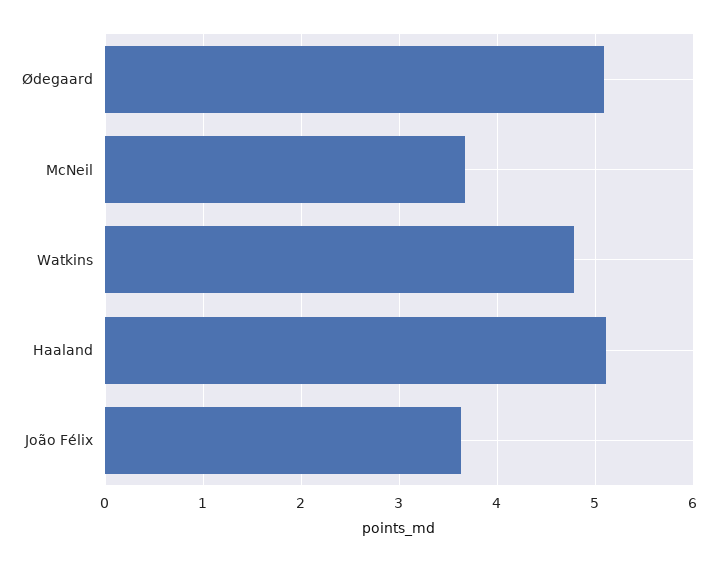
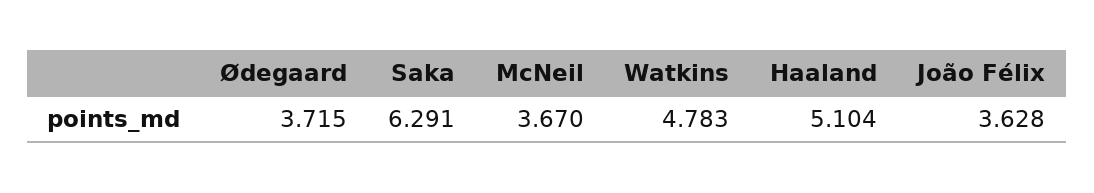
  {
-   "Ødegaard": 5.1,
+   "Ødegaard": 3.715,
    "McNeil": 3.67,
    "Watkins": 4.783,
    "Haaland": 5.104,
-   "João Félix": 3.628
+   "João Félix": 3.628,
+   "Saka": 6.291
  }

